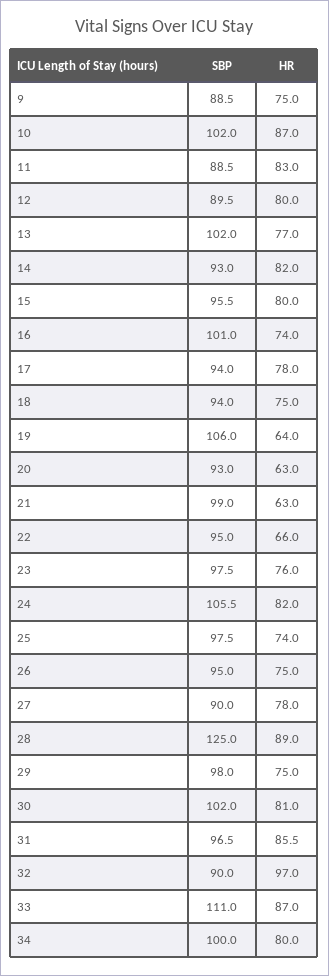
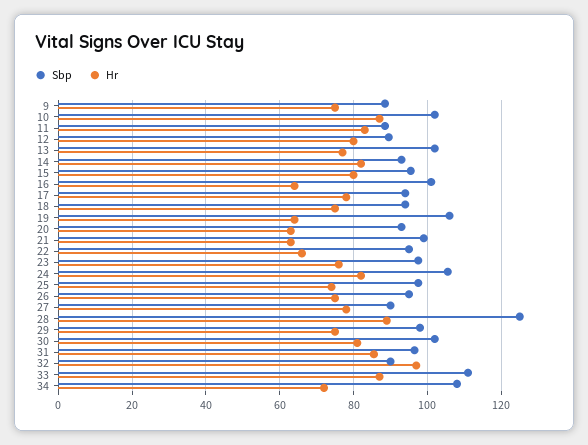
  {
    "SBP": {
      "9": 88.5,
      "10": 102,
      "11": 88.5,
      "12": 89.5,
      "13": 102,
      "14": 93,
      "15": 95.5,
      "16": 101,
      "17": 94,
      "18": 94,
      "19": 106,
      "20": 93,
      "21": 99,
      "22": 95,
      "23": 97.5,
      "24": 105.5,
      "25": 97.5,
      "26": 95,
      "27": 90,
      "28": 125,
      "29": 98,
      "30": 102,
      "31": 96.5,
      "32": 90,
      "33": 111,
-     "34": 100
+     "34": 108
    },
    "HR": {
      "9": 75,
      "10": 87,
      "11": 83,
      "12": 80,
      "13": 77,
      "14": 82,
      "15": 80,
-     "16": 74,
+     "16": 64,
      "17": 78,
      "18": 75,
      "19": 64,
      "20": 63,
      "21": 63,
      "22": 66,
      "23": 76,
      "24": 82,
      "25": 74,
      "26": 75,
      "27": 78,
      "28": 89,
      "29": 75,
      "30": 81,
      "31": 85.5,
      "32": 97,
      "33": 87,
-     "34": 80
+     "34": 72
    }
  }

